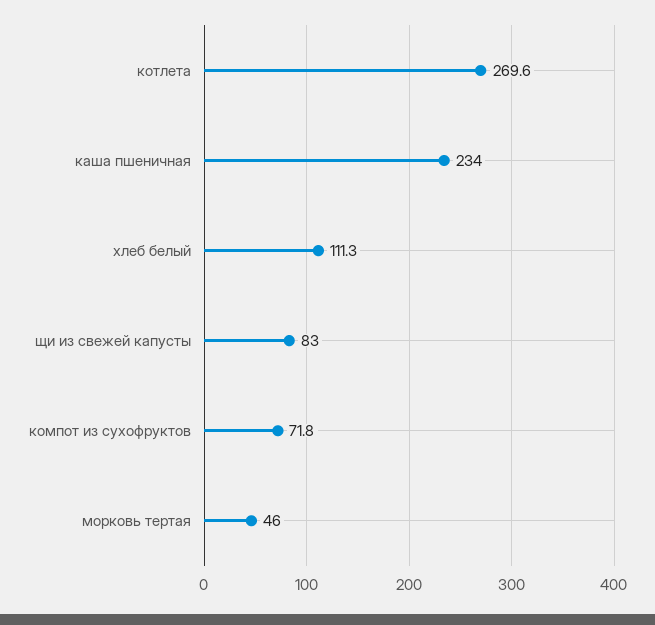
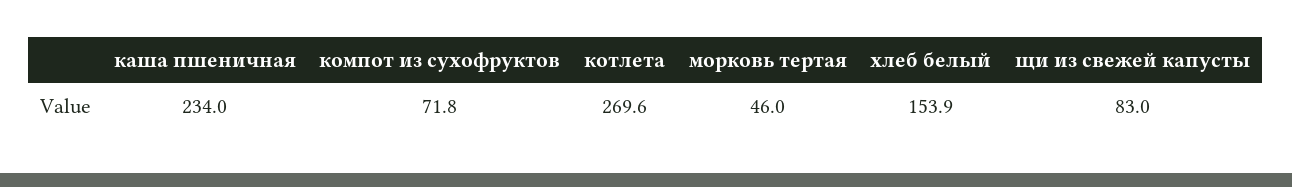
  {
    "котлета": 269.6,
    "каша пшеничная": 234,
-   "хлеб белый": 111.3,
+   "хлеб белый": 153.9,
    "щи из свежей капусты": 83,
    "компот из сухофруктов": 71.8,
    "морковь тертая": 46
  }

